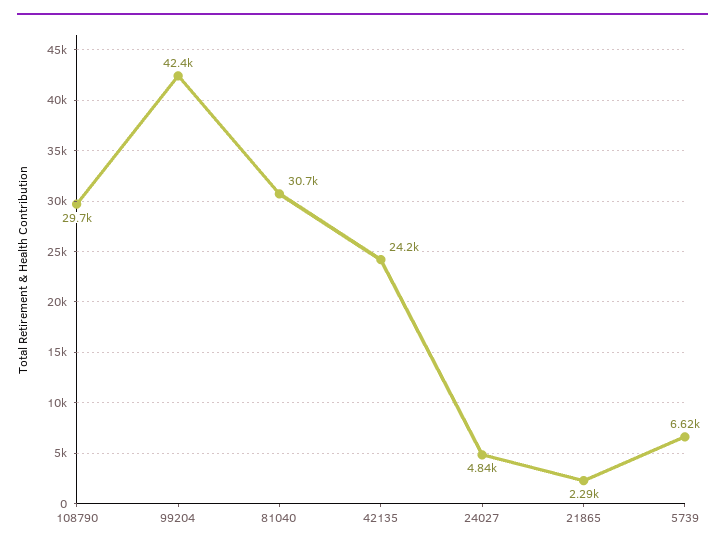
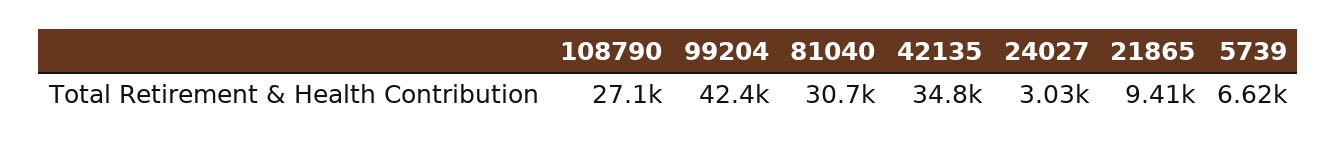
  {
-   "108790": 29700,
+   "108790": 27100,
    "99204": 42400,
    "81040": 30700,
-   "42135": 24200,
+   "42135": 34800,
-   "24027": 4840,
+   "24027": 3030,
-   "21865": 2290,
+   "21865": 9410,
    "5739": 6620
  }

